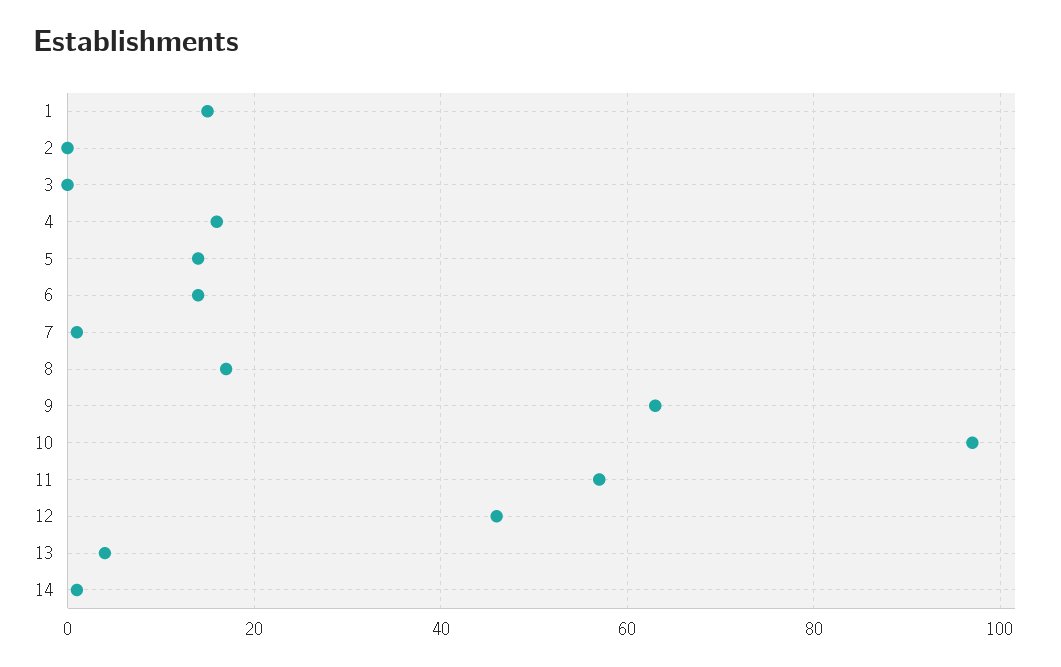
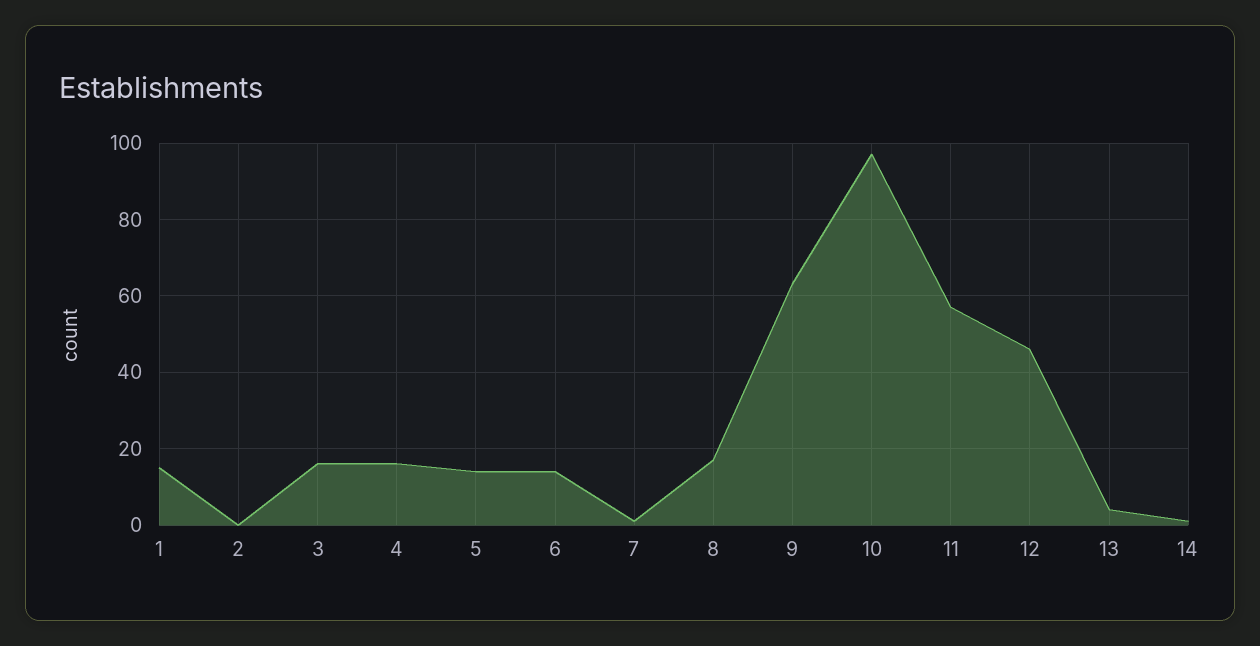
  {
    "1": 15,
    "2": 0,
-   "3": 0,
+   "3": 15,
    "4": 15,
    "5": 15,
    "6": 15,
    "7": 0,
    "8": 15,
    "9": 65,
    "10": 95,
    "11": 55,
    "12": 45,
    "13": 5,
    "14": 0
  }

